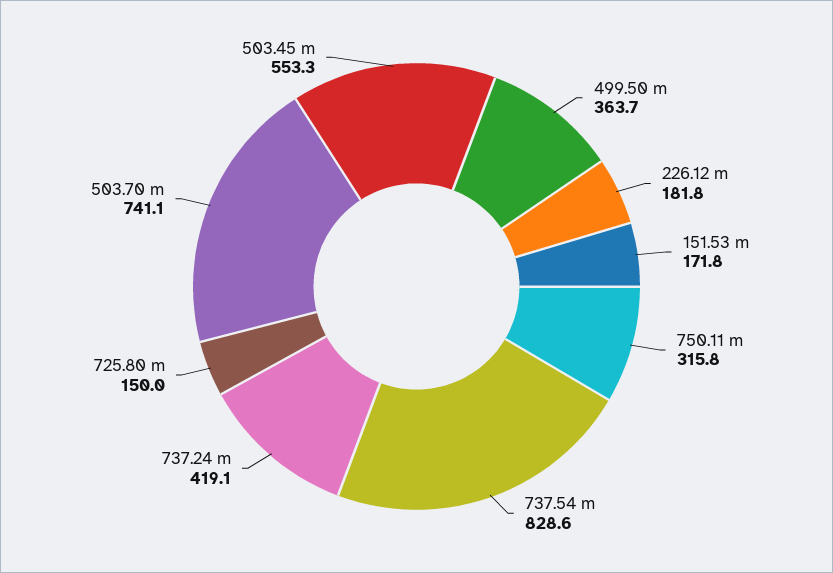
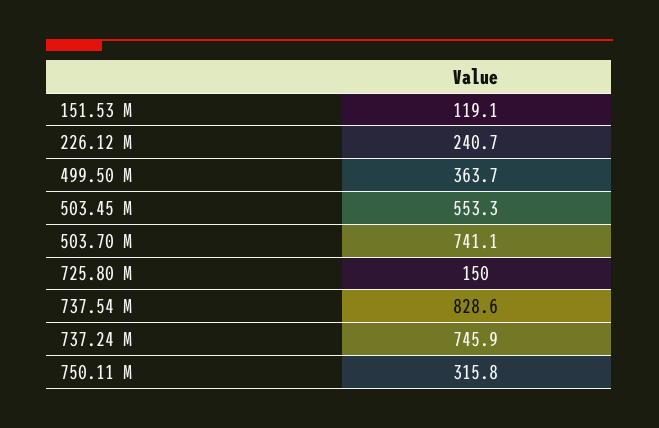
  {
    "499.50 m": 363.7,
-   "226.12 m": 181.8,
+   "226.12 m": 240.7,
-   "151.53 m": 171.8,
+   "151.53 m": 119.1,
    "750.11 m": 315.8,
    "737.54 m": 828.6,
-   "737.24 m": 419.1,
+   "737.24 m": 745.9,
    "725.80 m": 150,
    "503.70 m": 741.1,
    "503.45 m": 553.3
  }

